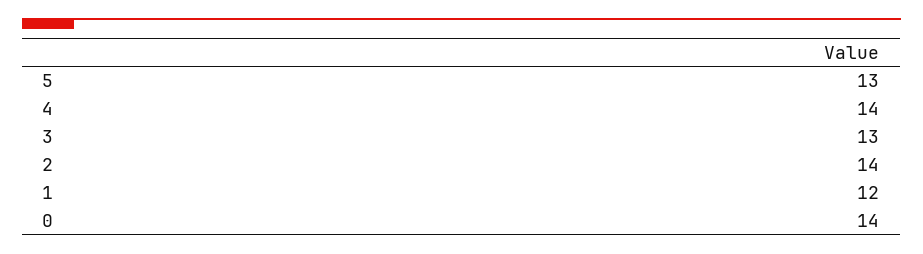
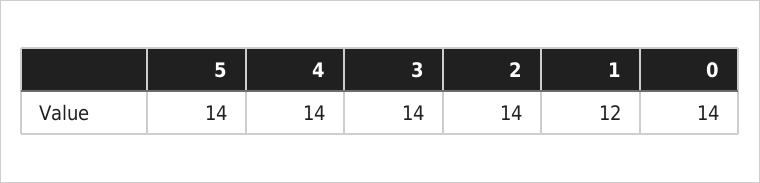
  {
-   "5": 13,
+   "5": 14,
    "4": 14,
-   "3": 13,
+   "3": 14,
    "2": 14,
    "1": 12,
    "0": 14
  }

